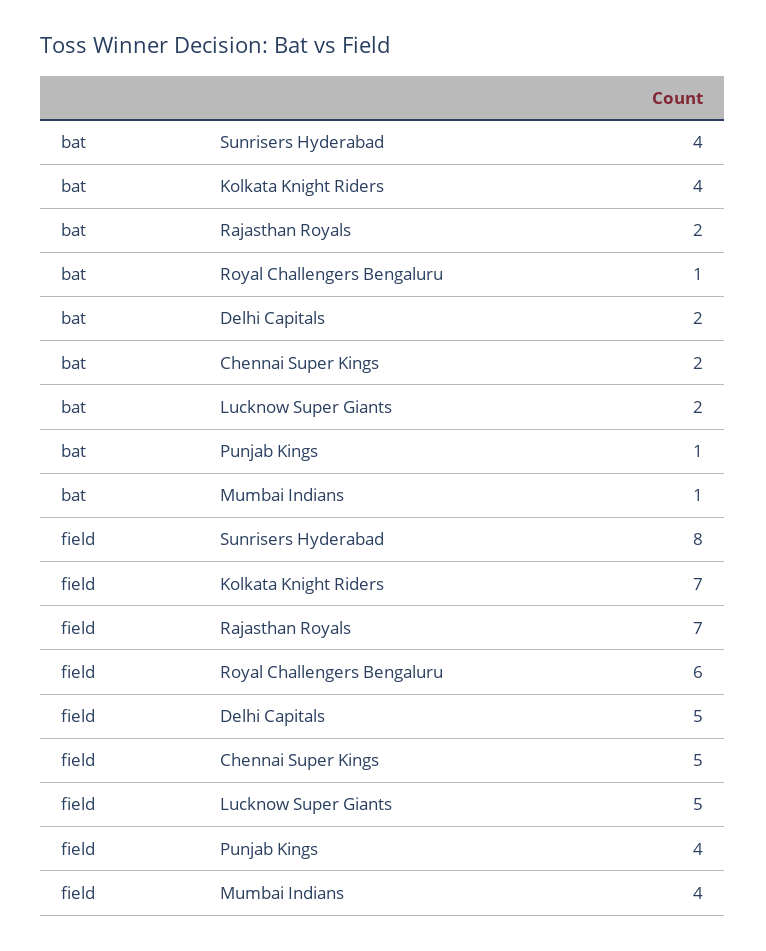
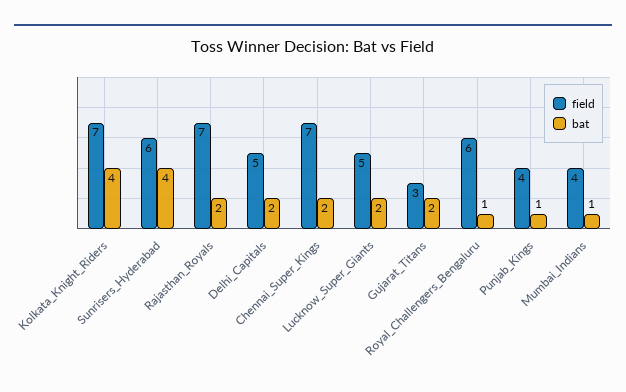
  {
    "bat": {
      "Sunrisers Hyderabad": 4,
      "Kolkata Knight Riders": 4,
      "Rajasthan Royals": 2,
      "Royal Challengers Bengaluru": 1,
      "Delhi Capitals": 2,
      "Chennai Super Kings": 2,
      "Lucknow Super Giants": 2,
      "Punjab Kings": 1,
-     "Mumbai Indians": 1
+     "Mumbai Indians": 1,
+     "Gujarat_Titans": 2
    },
    "field": {
-     "Sunrisers Hyderabad": 8,
+     "Sunrisers Hyderabad": 6,
      "Kolkata Knight Riders": 7,
      "Rajasthan Royals": 7,
      "Royal Challengers Bengaluru": 6,
      "Delhi Capitals": 5,
-     "Chennai Super Kings": 5,
+     "Chennai Super Kings": 7,
      "Lucknow Super Giants": 5,
      "Punjab Kings": 4,
-     "Mumbai Indians": 4
+     "Mumbai Indians": 4,
+     "Gujarat_Titans": 3
    }
  }

